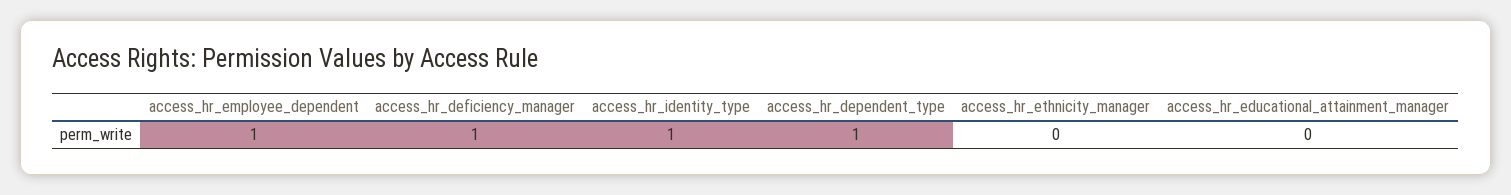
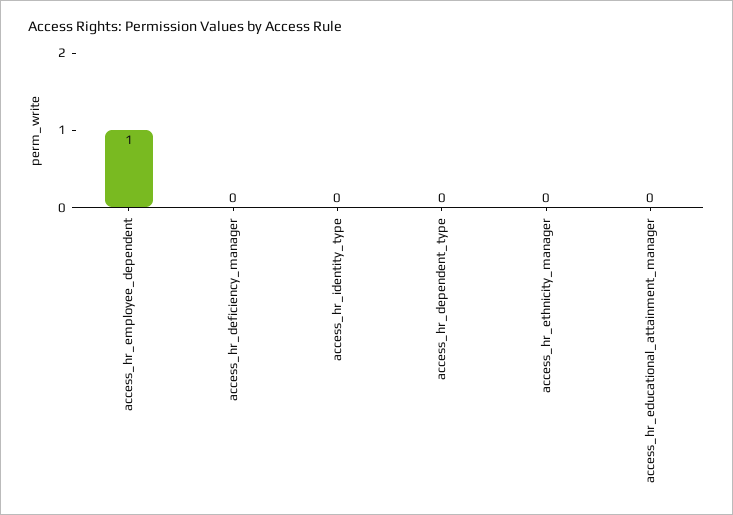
  {
    "access_hr_employee_dependent": 1,
-   "access_hr_deficiency_manager": 1,
+   "access_hr_deficiency_manager": 0,
-   "access_hr_identity_type": 1,
+   "access_hr_identity_type": 0,
-   "access_hr_dependent_type": 1,
+   "access_hr_dependent_type": 0,
    "access_hr_ethnicity_manager": 0,
    "access_hr_educational_attainment_manager": 0
  }

